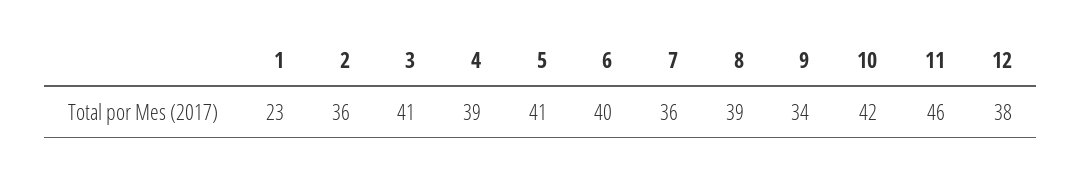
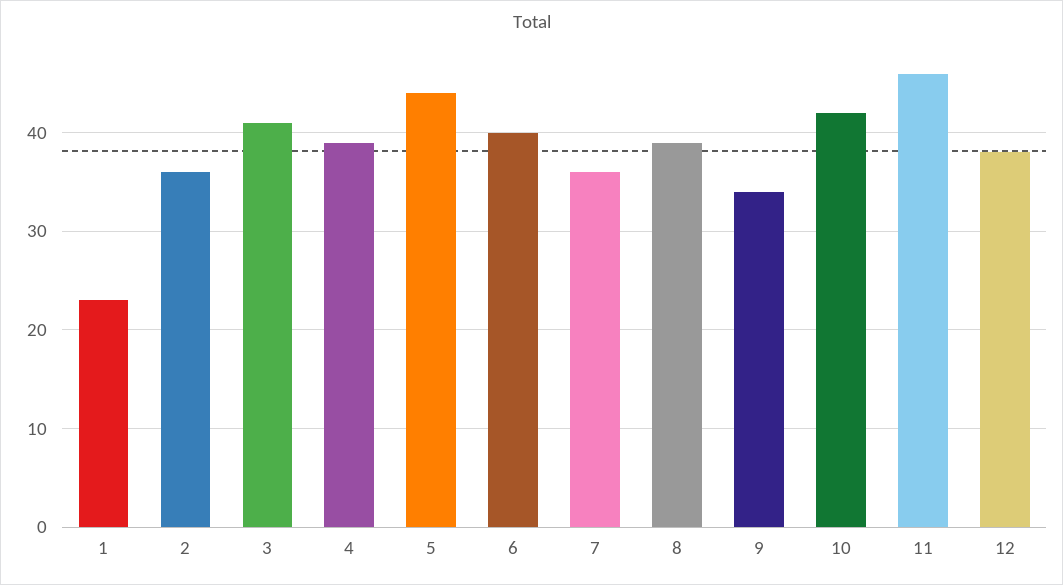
  {
    "1": 23,
    "2": 36,
    "3": 41,
    "4": 39,
-   "5": 41,
+   "5": 44,
    "6": 40,
    "7": 36,
    "8": 39,
    "9": 34,
    "10": 42,
    "11": 46,
    "12": 38
  }

